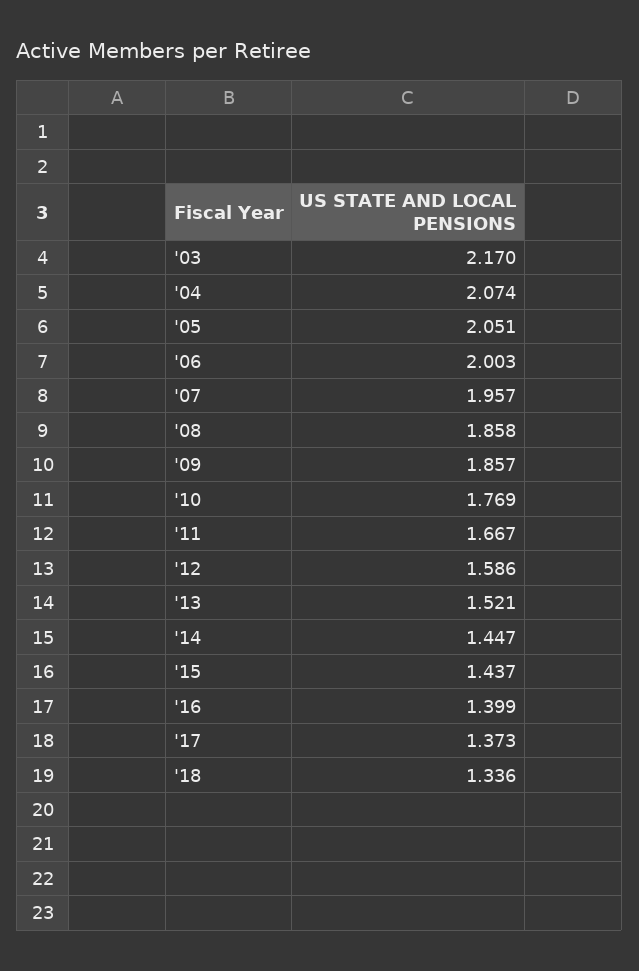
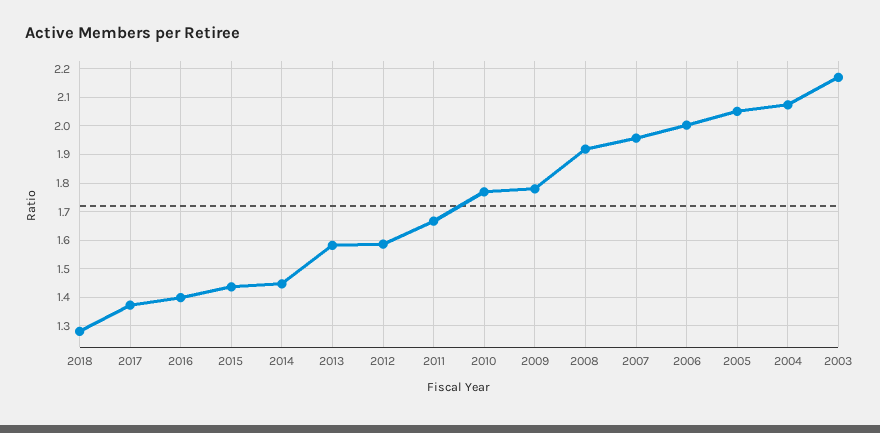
  {
    "'03": 2.17,
    "'04": 2.074,
    "'05": 2.051,
    "'06": 2.003,
    "'07": 1.957,
-   "'08": 1.858,
+   "'08": 1.925,
-   "'09": 1.857,
+   "'09": 1.775,
    "'10": 1.769,
    "'11": 1.667,
    "'12": 1.586,
-   "'13": 1.521,
+   "'13": 1.575,
    "'14": 1.447,
    "'15": 1.437,
    "'16": 1.399,
    "'17": 1.373,
-   "'18": 1.336
+   "'18": 1.275
  }

